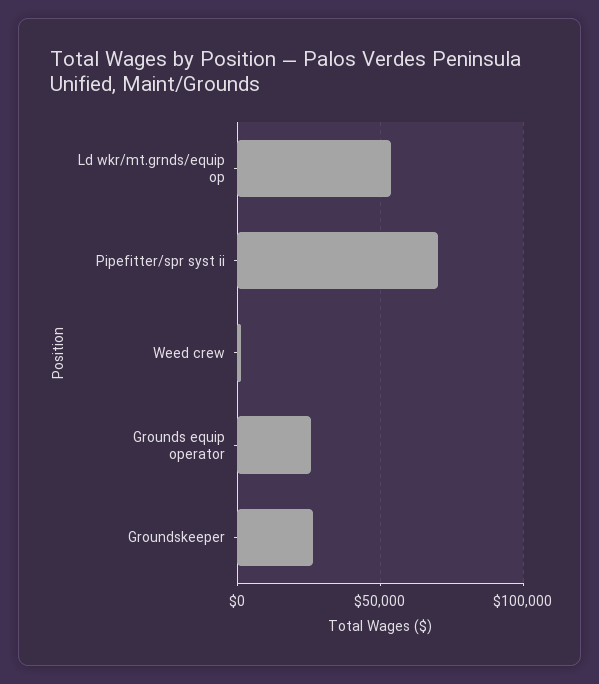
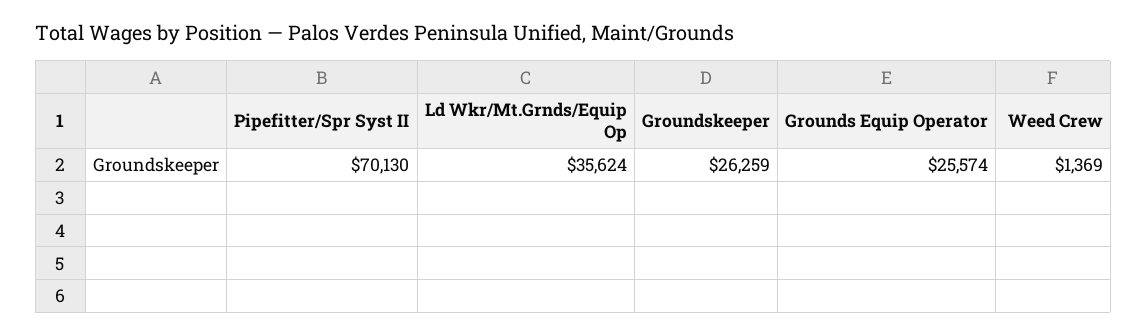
  {
-   "Ld wkr/mt.grnds/equip op": 55000,
+   "Ld wkr/mt.grnds/equip op": 35624,
    "Pipefitter/spr syst ii": 70130,
    "Weed crew": 1369,
    "Grounds equip operator": 25574,
    "Groundskeeper": 26259
  }

